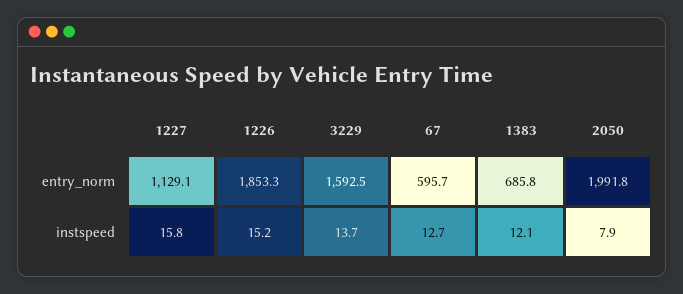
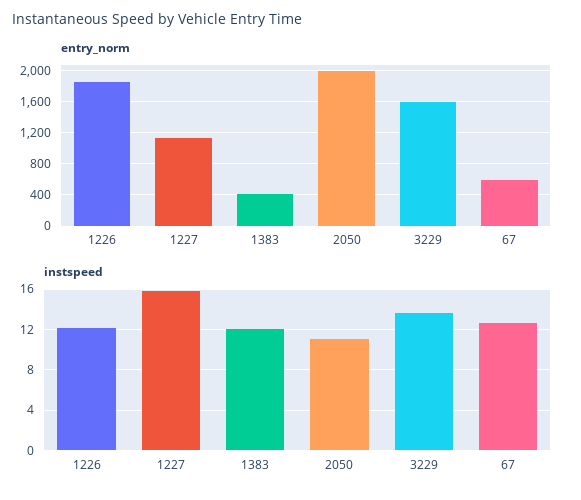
  {
    "entry_norm": {
      "1227": 1129.1,
      "1226": 1853.3,
      "3229": 1592.5,
      "67": 595.7,
-     "1383": 685.8,
+     "1383": 400,
      "2050": 1991.8
    },
    "instspeed": {
      "1227": 15.8,
-     "1226": 15.2,
+     "1226": 12,
      "3229": 13.7,
      "67": 12.7,
      "1383": 12.1,
-     "2050": 7.9
+     "2050": 11
    }
  }

